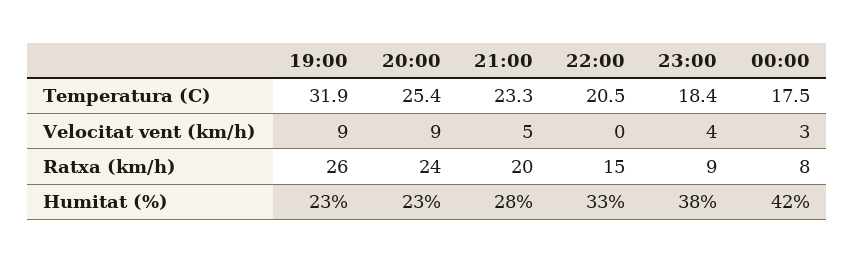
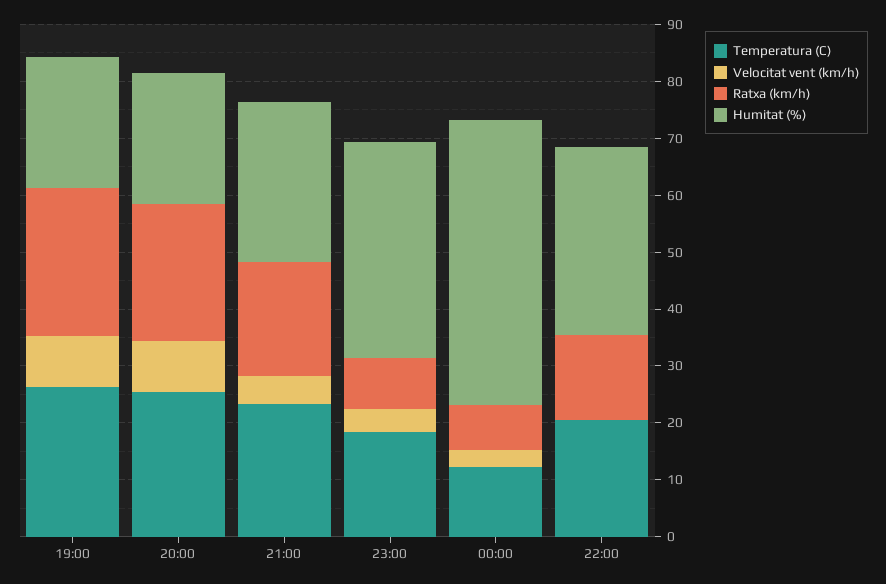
  {
    "Temperatura (C)": {
-     "19:00": 31.9,
+     "19:00": 26,
      "20:00": 25.4,
      "21:00": 23.3,
      "22:00": 20.5,
      "23:00": 18.4,
-     "00:00": 17.5
+     "00:00": 12
    },
    "Velocitat vent (km/h)": {
      "19:00": 9,
      "20:00": 9,
      "21:00": 5,
      "22:00": 0,
      "23:00": 4,
      "00:00": 3
    },
    "Ratxa (km/h)": {
      "19:00": 26,
      "20:00": 24,
      "21:00": 20,
      "22:00": 15,
      "23:00": 9,
      "00:00": 8
    },
    "Humitat (%)": {
      "19:00": 23,
      "20:00": 23,
      "21:00": 28,
      "22:00": 33,
      "23:00": 38,
-     "00:00": 42
+     "00:00": 50
    }
  }

